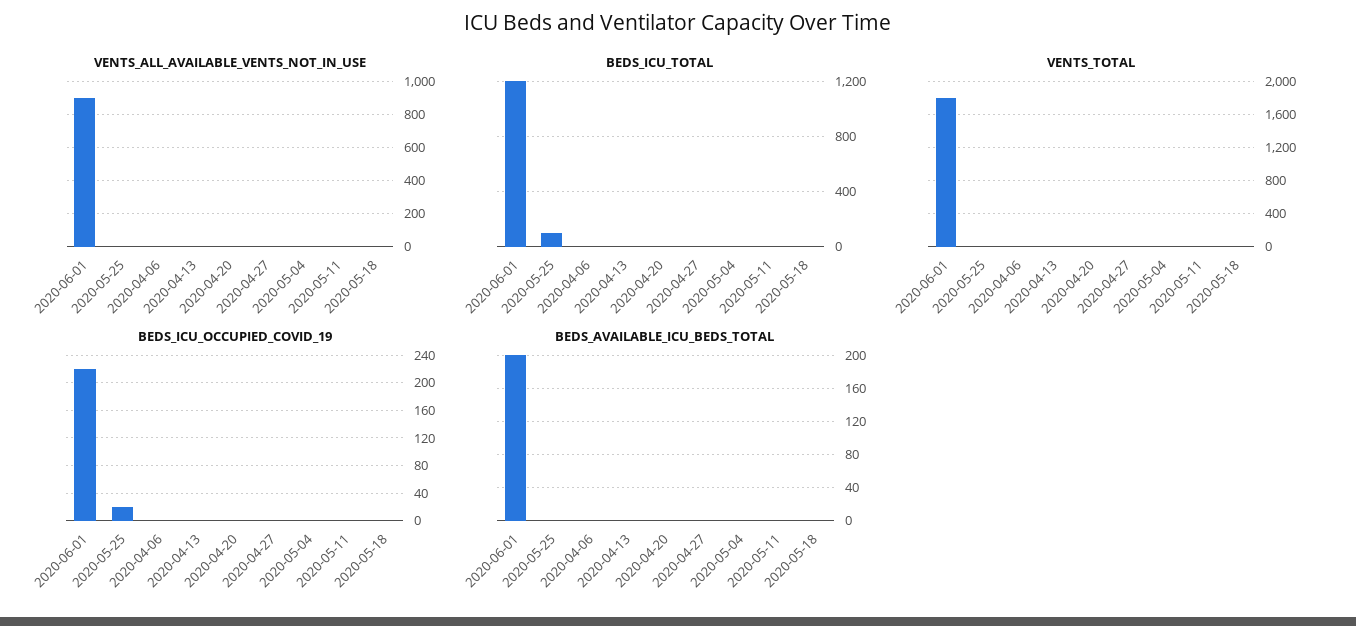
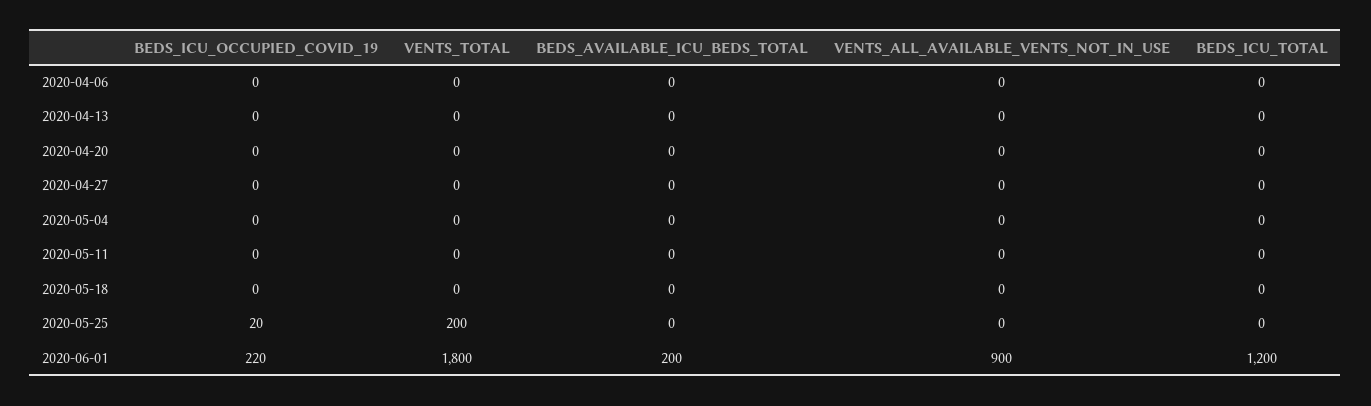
  {
    "VENTS_ALL_AVAILABLE_VENTS_NOT_IN_USE": {
      "2020-06-01": 900,
      "2020-05-25": 0,
      "2020-04-06": 0,
      "2020-04-13": 0,
      "2020-04-20": 0,
      "2020-04-27": 0,
      "2020-05-04": 0,
      "2020-05-11": 0,
      "2020-05-18": 0
    },
    "BEDS_ICU_TOTAL": {
      "2020-06-01": 1200,
-     "2020-05-25": 100,
+     "2020-05-25": 0,
      "2020-04-06": 0,
      "2020-04-13": 0,
      "2020-04-20": 0,
      "2020-04-27": 0,
      "2020-05-04": 0,
      "2020-05-11": 0,
      "2020-05-18": 0
    },
    "VENTS_TOTAL": {
      "2020-06-01": 1800,
-     "2020-05-25": 0,
+     "2020-05-25": 200,
      "2020-04-06": 0,
      "2020-04-13": 0,
      "2020-04-20": 0,
      "2020-04-27": 0,
      "2020-05-04": 0,
      "2020-05-11": 0,
      "2020-05-18": 0
    },
    "BEDS_ICU_OCCUPIED_COVID_19": {
      "2020-06-01": 220,
      "2020-05-25": 20,
      "2020-04-06": 0,
      "2020-04-13": 0,
      "2020-04-20": 0,
      "2020-04-27": 0,
      "2020-05-04": 0,
      "2020-05-11": 0,
      "2020-05-18": 0
    },
    "BEDS_AVAILABLE_ICU_BEDS_TOTAL": {
      "2020-06-01": 200,
      "2020-05-25": 0,
      "2020-04-06": 0,
      "2020-04-13": 0,
      "2020-04-20": 0,
      "2020-04-27": 0,
      "2020-05-04": 0,
      "2020-05-11": 0,
      "2020-05-18": 0
    }
  }

